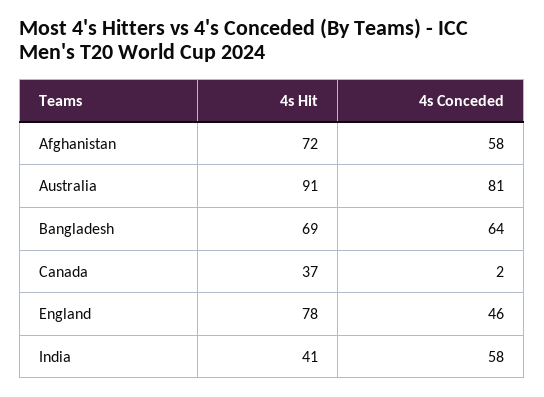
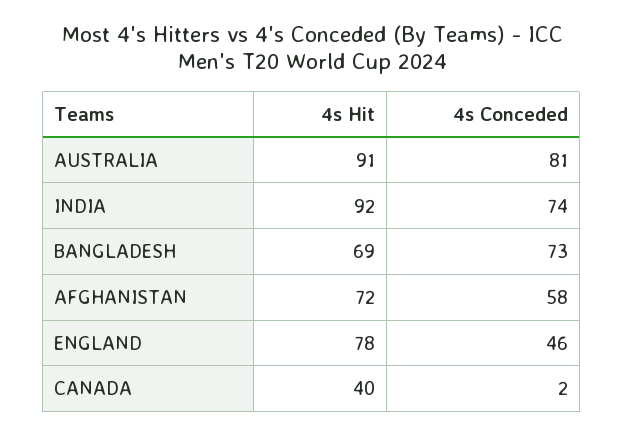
  {
    "4s Hit": {
      "Afghanistan": 72,
      "Australia": 91,
      "Bangladesh": 69,
-     "Canada": 37,
+     "Canada": 40,
      "England": 78,
-     "India": 41
+     "India": 92
    },
    "4s Conceded": {
      "Afghanistan": 58,
      "Australia": 81,
-     "Bangladesh": 64,
+     "Bangladesh": 73,
      "Canada": 2,
      "England": 46,
-     "India": 58
+     "India": 74
    }
  }

